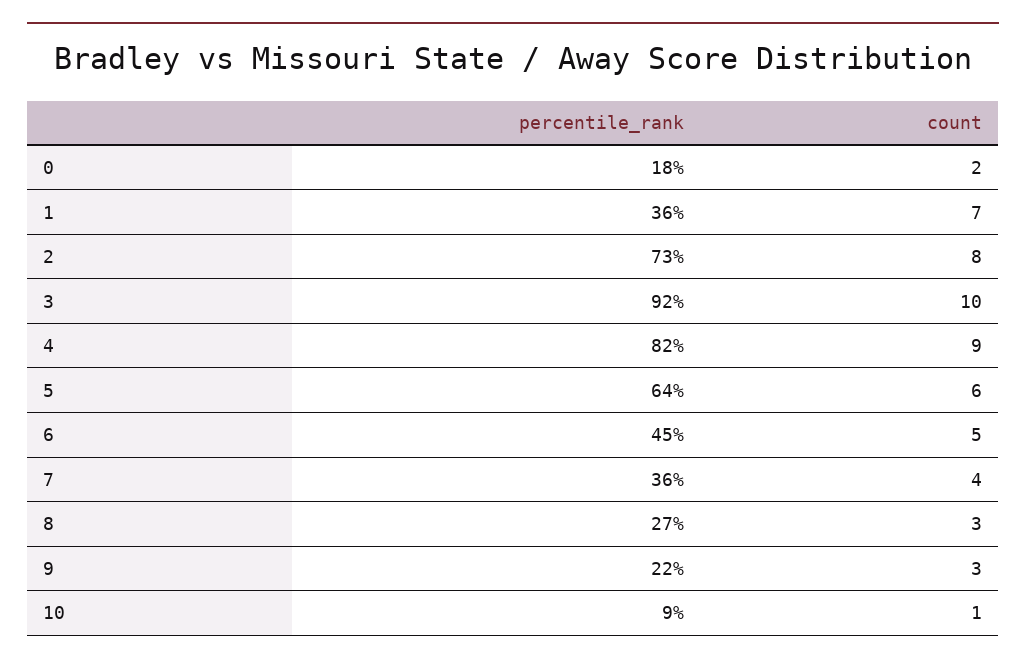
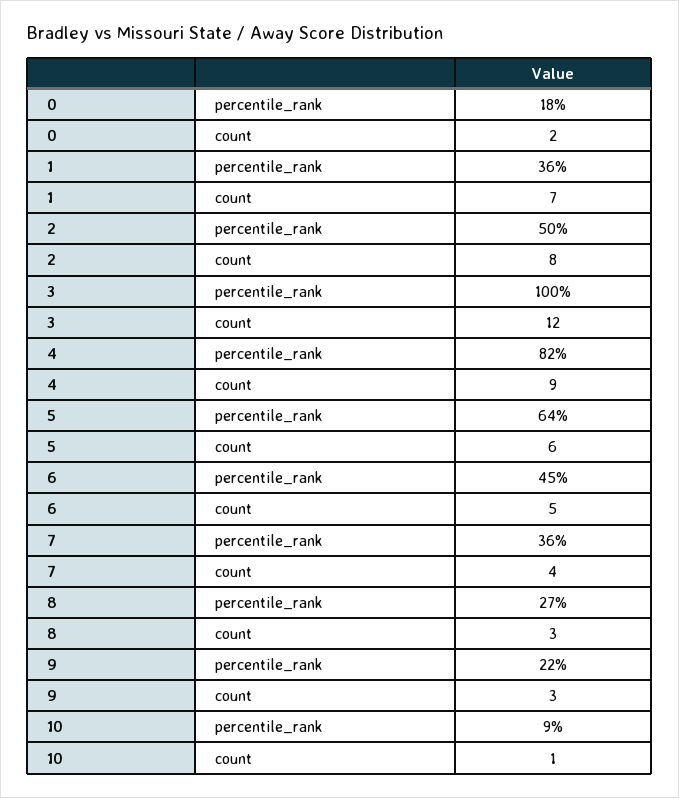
  {
    "percentile_rank": {
      "0": 18,
      "1": 36,
-     "2": 73,
+     "2": 50,
-     "3": 92,
+     "3": 100,
      "4": 82,
      "5": 64,
      "6": 45,
      "7": 36,
      "8": 27,
      "9": 22,
      "10": 9
    },
    "count": {
      "0": 2,
      "1": 7,
      "2": 8,
-     "3": 10,
+     "3": 12,
      "4": 9,
      "5": 6,
      "6": 5,
      "7": 4,
      "8": 3,
      "9": 3,
      "10": 1
    }
  }

